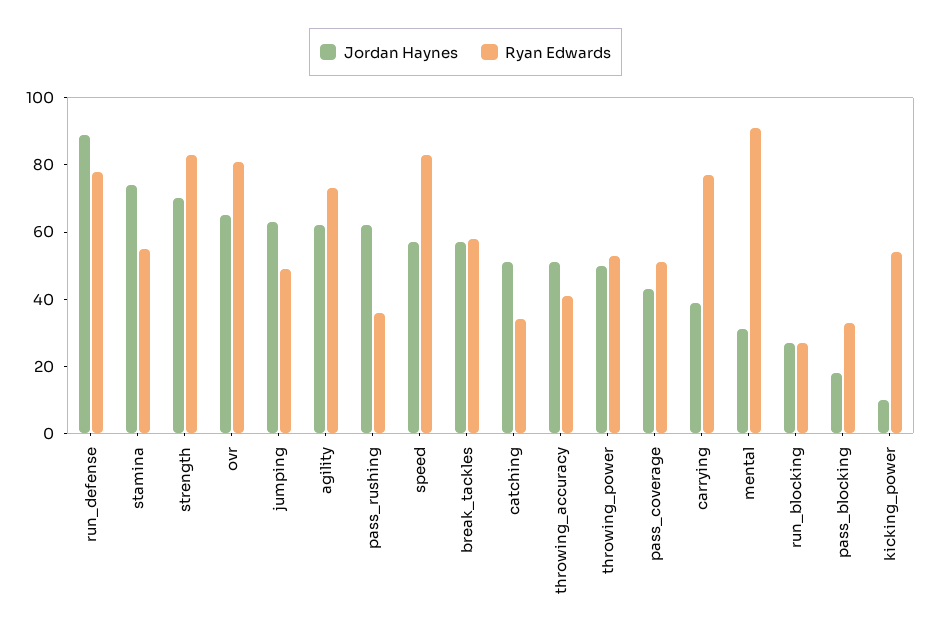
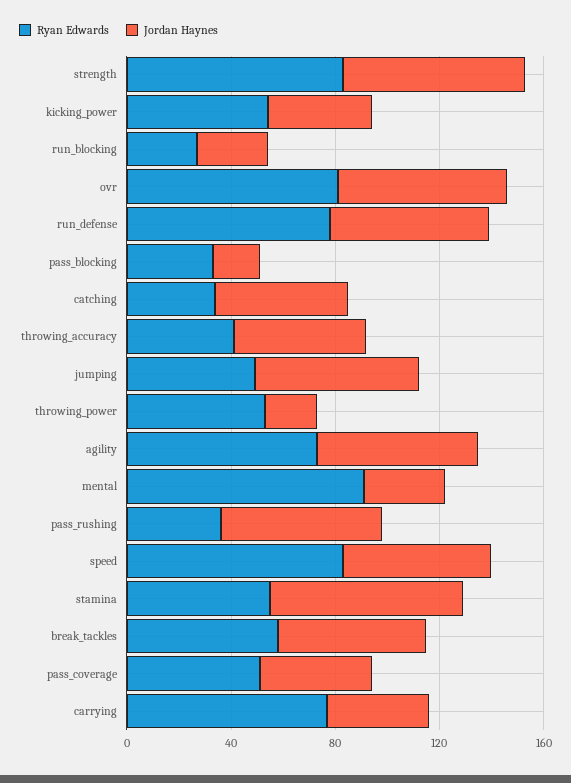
  {
    "Jordan Haynes": {
-     "run_defense": 90,
+     "run_defense": 60,
      "stamina": 75,
      "strength": 70,
      "ovr": 65,
      "jumping": 65,
      "agility": 60,
      "pass_rushing": 60,
      "speed": 55,
      "break_tackles": 55,
      "catching": 50,
      "throwing_accuracy": 50,
-     "throwing_power": 50,
+     "throwing_power": 20,
      "pass_coverage": 45,
      "carrying": 40,
      "mental": 30,
      "run_blocking": 25,
      "pass_blocking": 20,
-     "kicking_power": 10
+     "kicking_power": 40
    },
    "Ryan Edwards": {
      "run_defense": 80,
      "stamina": 55,
      "strength": 85,
      "ovr": 80,
      "jumping": 50,
      "agility": 75,
      "pass_rushing": 35,
      "speed": 85,
      "break_tackles": 60,
      "catching": 35,
      "throwing_accuracy": 40,
      "throwing_power": 55,
      "pass_coverage": 50,
      "carrying": 75,
      "mental": 90,
      "run_blocking": 25,
      "pass_blocking": 35,
      "kicking_power": 55
    }
  }

